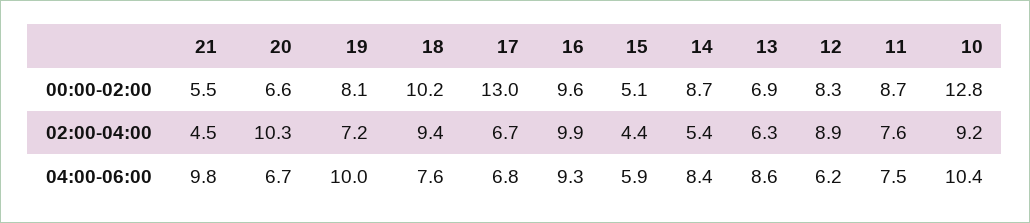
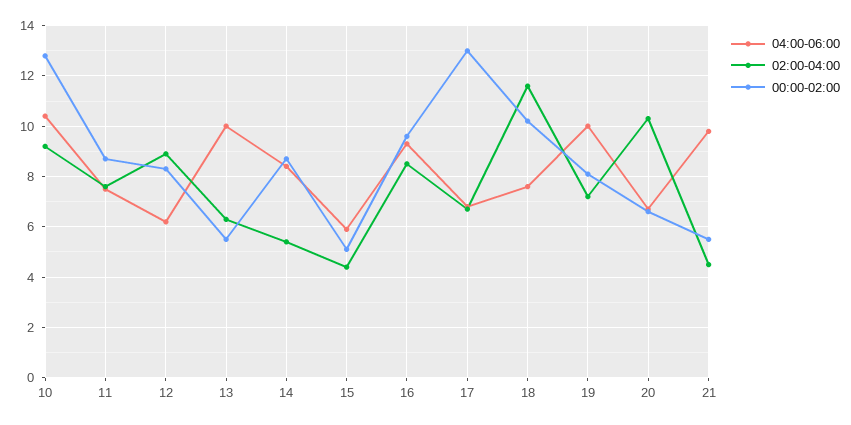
  {
    "00:00-02:00": {
      "21": 5.5,
      "20": 6.6,
      "19": 8.1,
      "18": 10.2,
      "17": 13,
      "16": 9.6,
      "15": 5.1,
      "14": 8.7,
-     "13": 6.9,
+     "13": 5.5,
      "12": 8.3,
      "11": 8.7,
      "10": 12.8
    },
    "02:00-04:00": {
      "21": 4.5,
      "20": 10.3,
      "19": 7.2,
-     "18": 9.4,
+     "18": 11.5,
      "17": 6.7,
-     "16": 9.9,
+     "16": 8.5,
      "15": 4.4,
      "14": 5.4,
      "13": 6.3,
      "12": 8.9,
      "11": 7.6,
      "10": 9.2
    },
    "04:00-06:00": {
      "21": 9.8,
      "20": 6.7,
      "19": 10,
      "18": 7.6,
      "17": 6.8,
      "16": 9.3,
      "15": 5.9,
      "14": 8.4,
-     "13": 8.6,
+     "13": 10,
      "12": 6.2,
      "11": 7.5,
      "10": 10.4
    }
  }

